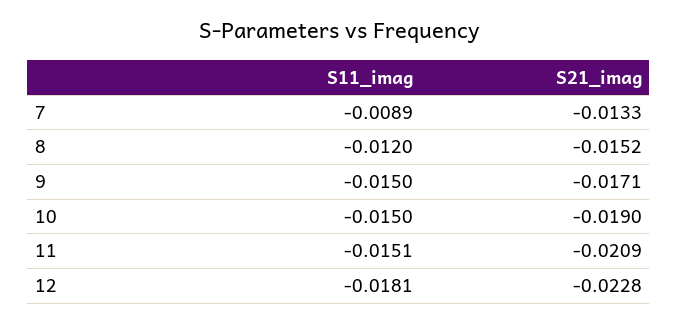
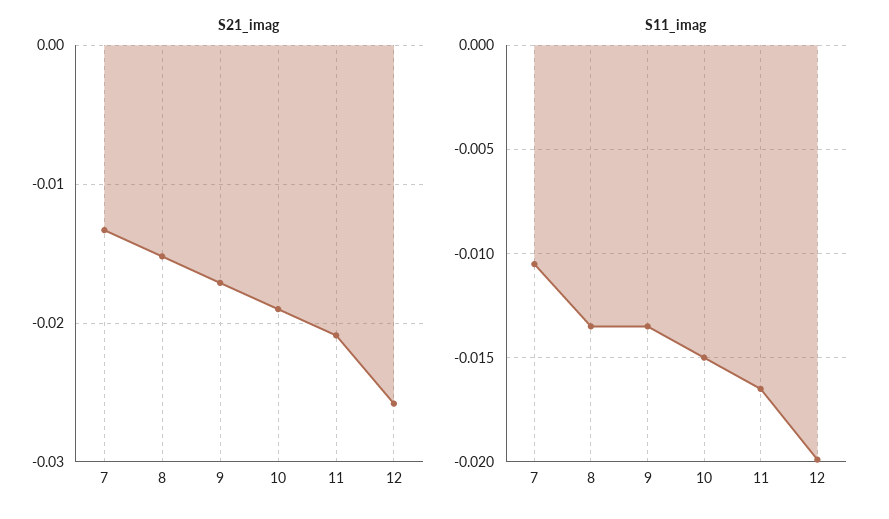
  {
    "S11_imag": {
-     "7": -0.0089,
+     "7": -0.0105,
-     "8": -0.012,
+     "8": -0.0135,
-     "9": -0.015,
+     "9": -0.0135,
      "10": -0.015,
-     "11": -0.0151,
+     "11": -0.0165,
-     "12": -0.0181
+     "12": -0.02
    },
    "S21_imag": {
      "7": -0.0133,
      "8": -0.0152,
      "9": -0.0171,
      "10": -0.019,
      "11": -0.0209,
-     "12": -0.0228
+     "12": -0.026
    }
  }

